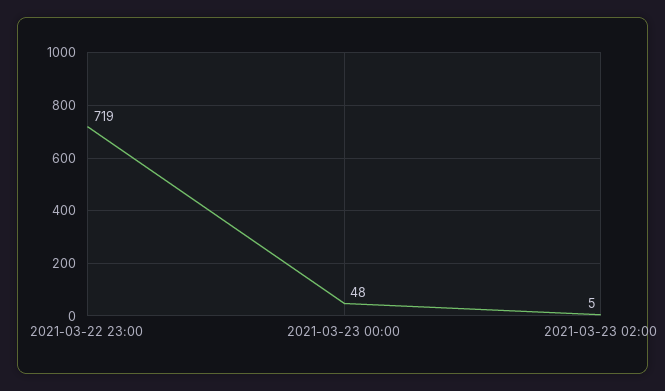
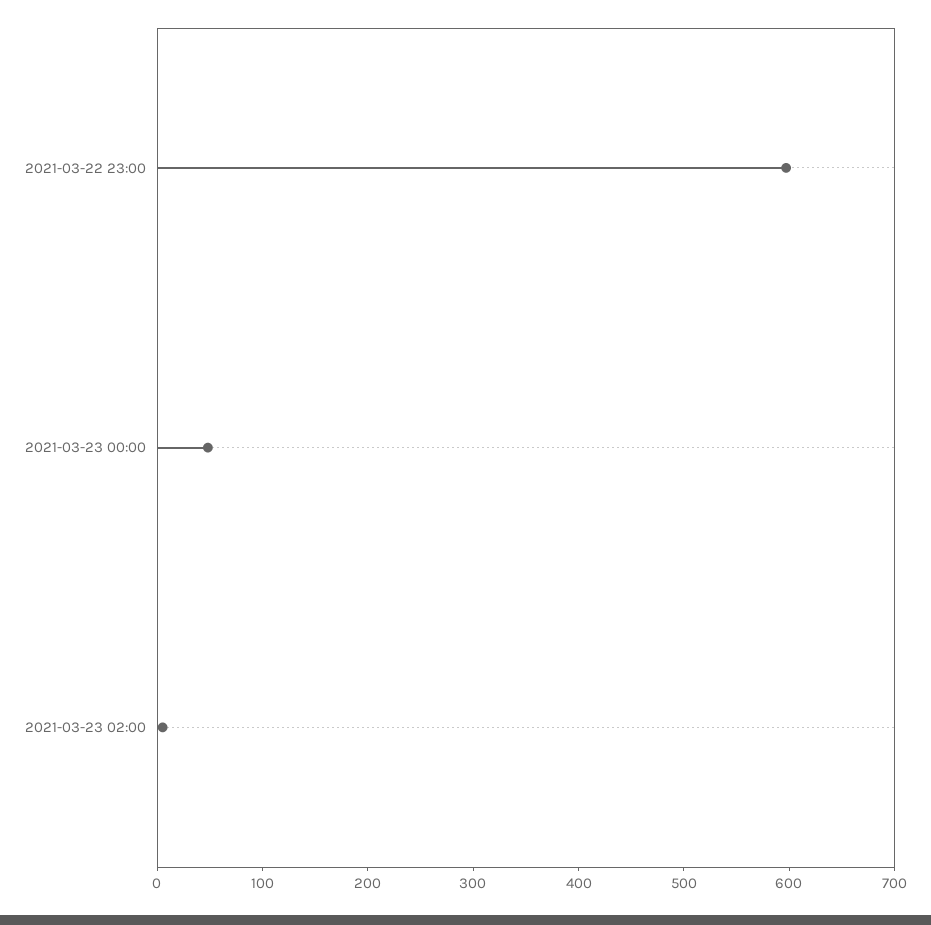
  {
-   "2021-03-22 23:00": 719,
+   "2021-03-22 23:00": 600,
    "2021-03-23 00:00": 48,
    "2021-03-23 02:00": 5
  }

